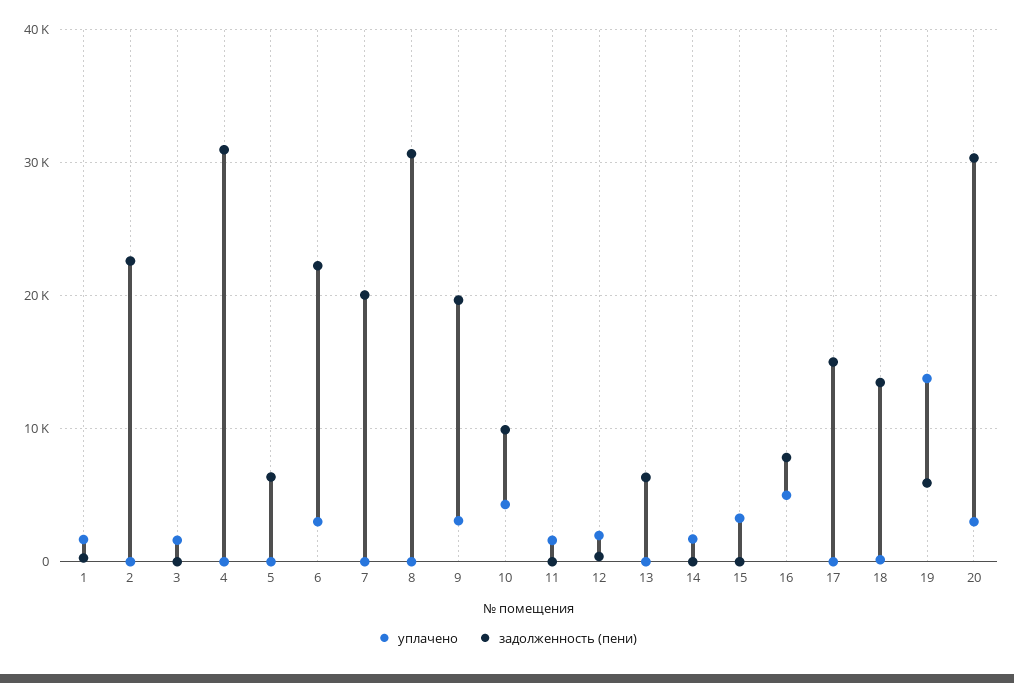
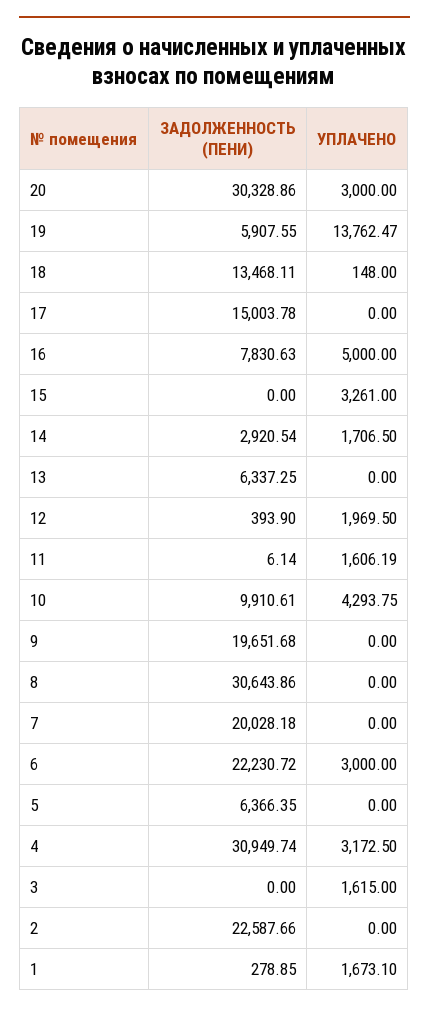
  {
    "уплачено": {
      "1": 1673.1,
      "2": 0,
      "3": 1615,
-     "4": 0,
+     "4": 3172.5,
      "5": 0,
      "6": 3000,
      "7": 0,
      "8": 0,
-     "9": 3000,
+     "9": 0,
      "10": 4293.75,
      "11": 1606.19,
      "12": 1969.5,
      "13": 0,
      "14": 1706.5,
      "15": 3261,
      "16": 5000,
      "17": 0,
      "18": 148,
      "19": 13762.47,
      "20": 3000
    },
    "задолженность (пени)": {
      "1": 278.85,
      "2": 22587.66,
      "3": 0,
      "4": 30949.74,
      "5": 6366.35,
      "6": 22230.72,
      "7": 20028.18,
      "8": 30643.86,
      "9": 19651.68,
      "10": 9910.61,
      "11": 6.14,
      "12": 393.9,
      "13": 6337.25,
-     "14": 0,
+     "14": 2920.54,
      "15": 0,
      "16": 7830.63,
      "17": 15003.78,
      "18": 13468.11,
      "19": 5907.55,
      "20": 30328.86
    }
  }

